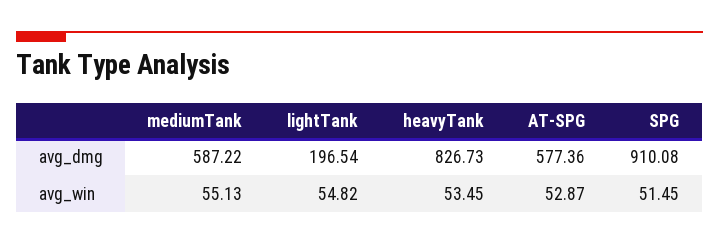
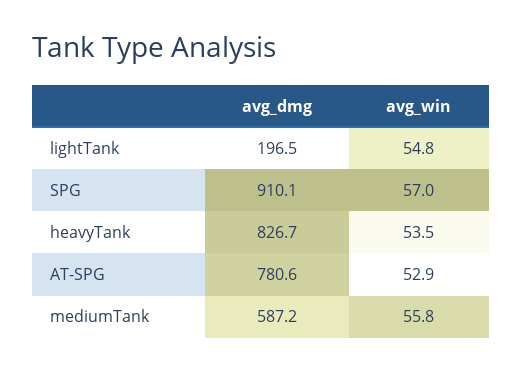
  {
    "mediumTank": {
      "avg_dmg": 587.22,
-     "avg_win": 55.13
+     "avg_win": 55.8
    },
    "lightTank": {
      "avg_dmg": 196.54,
      "avg_win": 54.82
    },
    "heavyTank": {
      "avg_dmg": 826.73,
      "avg_win": 53.45
    },
    "AT-SPG": {
-     "avg_dmg": 577.36,
+     "avg_dmg": 780.6,
      "avg_win": 52.87
    },
    "SPG": {
      "avg_dmg": 910.08,
-     "avg_win": 51.45
+     "avg_win": 57
    }
  }

